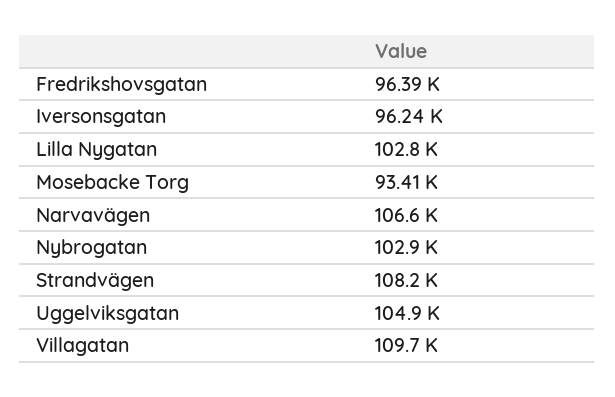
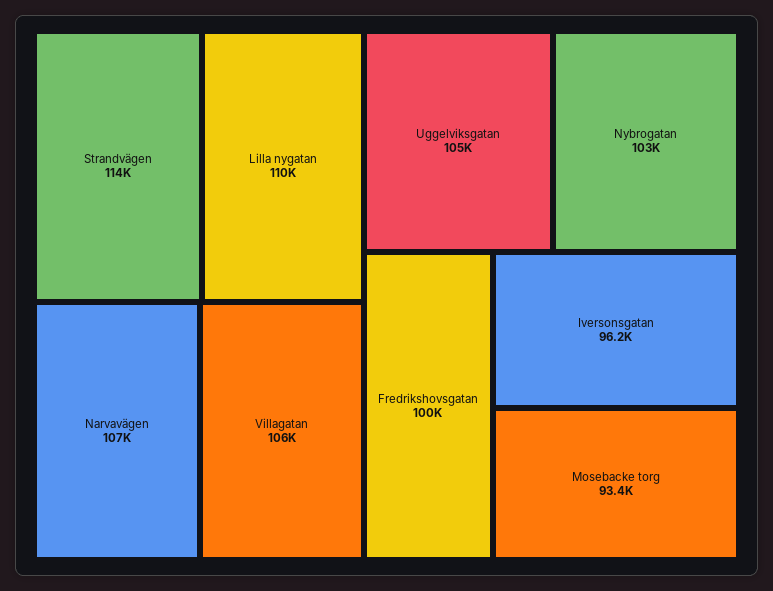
  {
-   "Fredrikshovsgatan": 96390,
+   "Fredrikshovsgatan": 100000,
    "Iversonsgatan": 96240,
-   "Lilla Nygatan": 102800,
+   "Lilla Nygatan": 110000,
    "Mosebacke Torg": 93410,
    "Narvavägen": 106600,
    "Nybrogatan": 102900,
-   "Strandvägen": 108200,
+   "Strandvägen": 114000,
    "Uggelviksgatan": 104900,
-   "Villagatan": 109700
+   "Villagatan": 106000
  }

